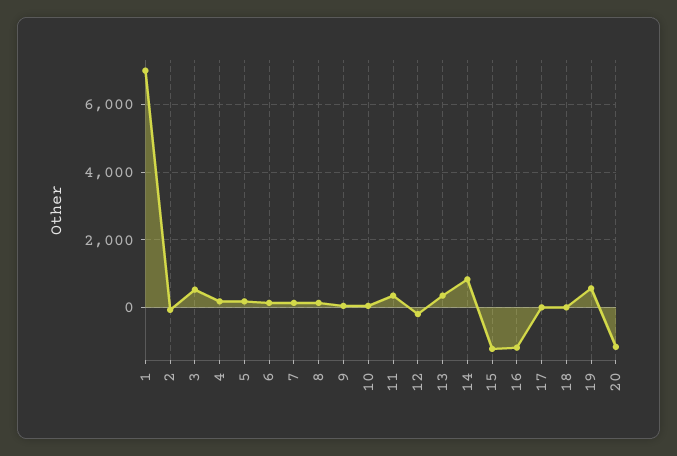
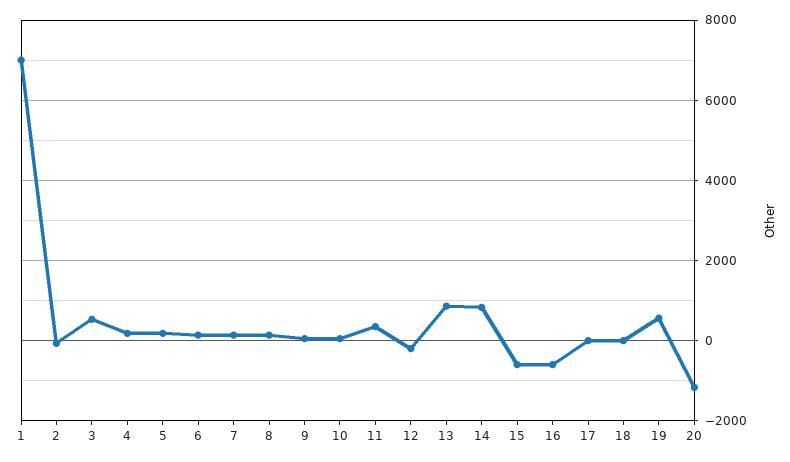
  {
    "1": 7000,
    "2": 0,
    "3": 600,
    "4": 200,
    "5": 200,
    "6": 200,
    "7": 200,
    "8": 200,
    "9": 0,
    "10": 0,
    "11": 400,
    "12": -200,
-   "13": 400,
+   "13": 800,
    "14": 800,
-   "15": -1200,
+   "15": -600,
-   "16": -1200,
+   "16": -600,
    "17": 0,
    "18": 0,
    "19": 600,
    "20": -1200
  }

